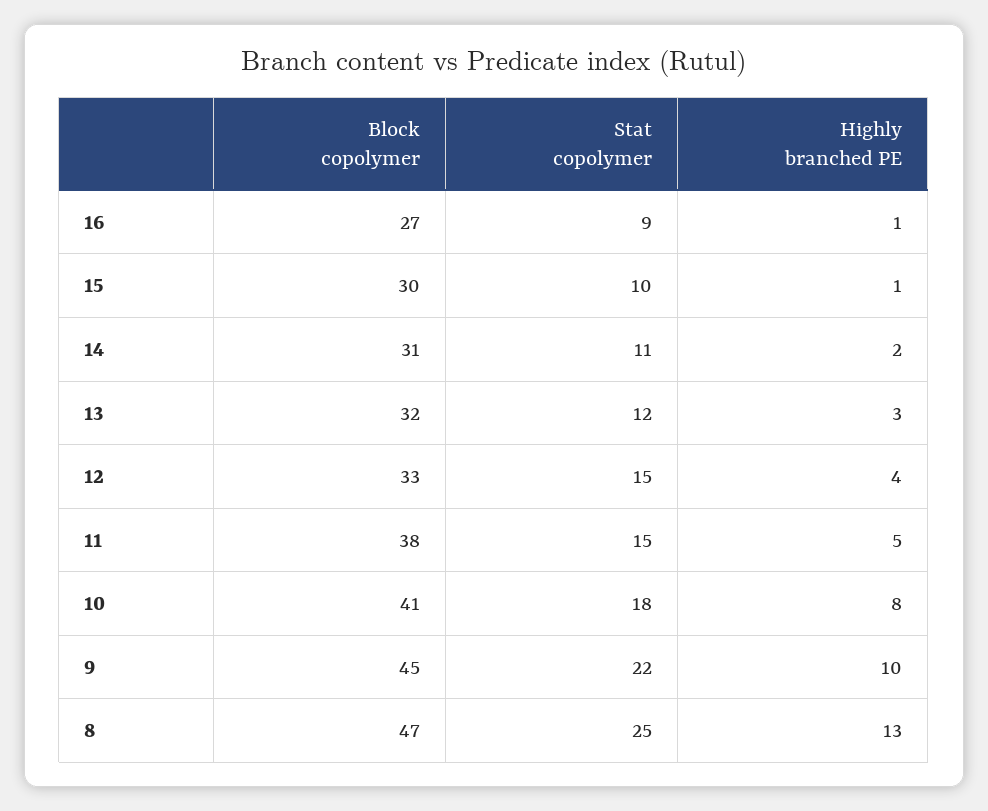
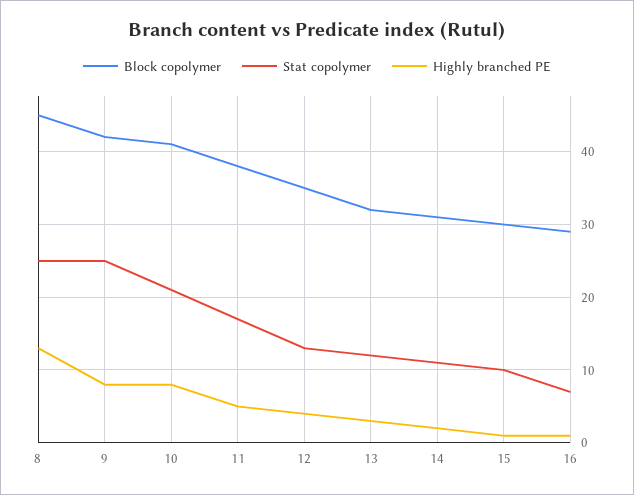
  {
    "Block copolymer": {
-     "16": 27,
+     "16": 29,
      "15": 30,
      "14": 31,
      "13": 32,
-     "12": 33,
+     "12": 35,
      "11": 38,
      "10": 41,
-     "9": 45,
+     "9": 42,
-     "8": 47
+     "8": 45
    },
    "Stat copolymer": {
-     "16": 9,
+     "16": 7,
      "15": 10,
      "14": 11,
      "13": 12,
-     "12": 15,
+     "12": 13,
-     "11": 15,
+     "11": 17,
-     "10": 18,
+     "10": 21,
-     "9": 22,
+     "9": 25,
      "8": 25
    },
    "Highly branched PE": {
      "16": 1,
      "15": 1,
      "14": 2,
      "13": 3,
      "12": 4,
      "11": 5,
      "10": 8,
-     "9": 10,
+     "9": 8,
      "8": 13
    }
  }

